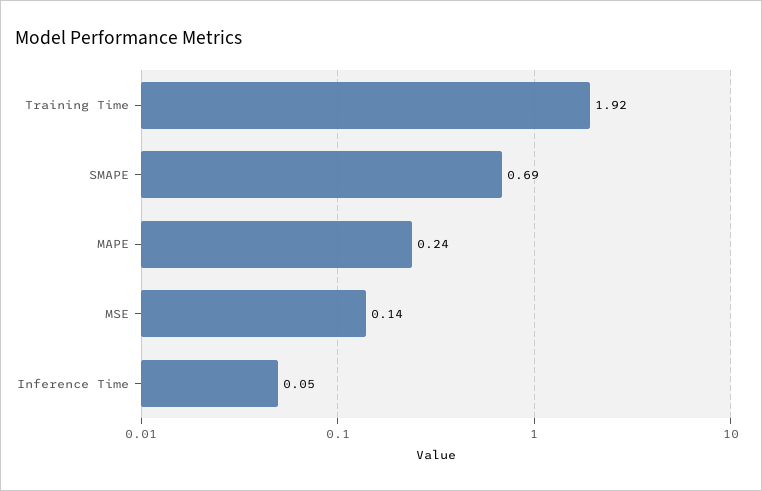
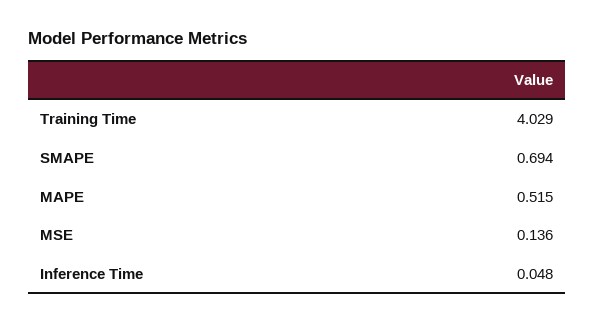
  {
-   "Training Time": 1.92,
+   "Training Time": 4.029,
    "SMAPE": 0.694,
-   "MAPE": 0.24,
+   "MAPE": 0.515,
    "MSE": 0.136,
    "Inference Time": 0.048
  }

